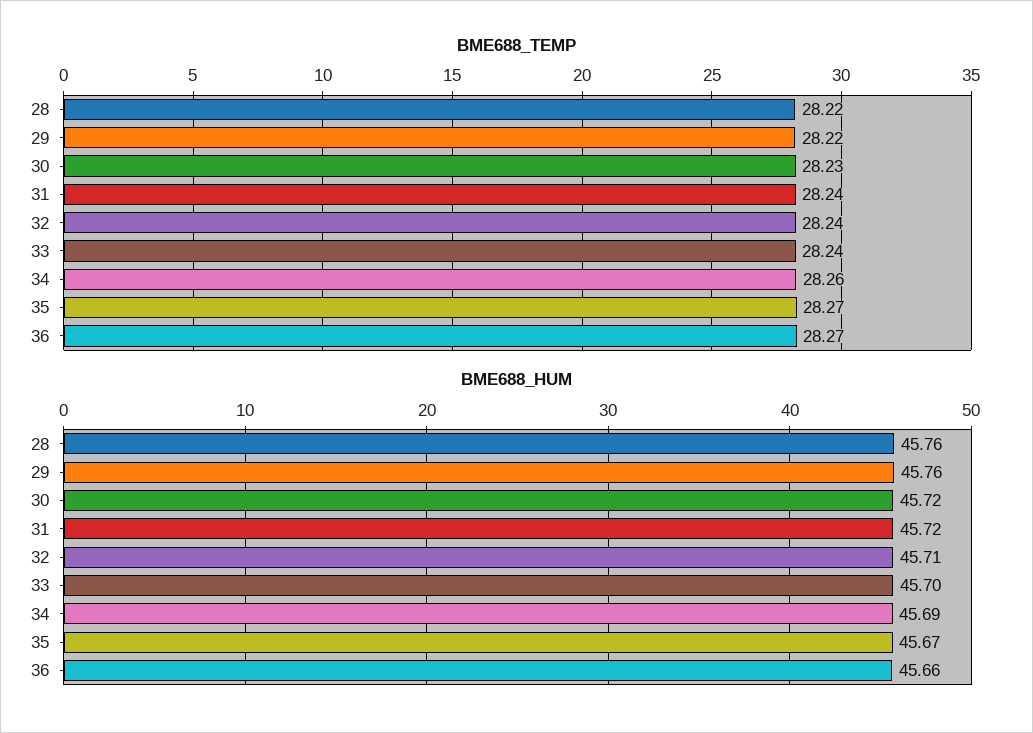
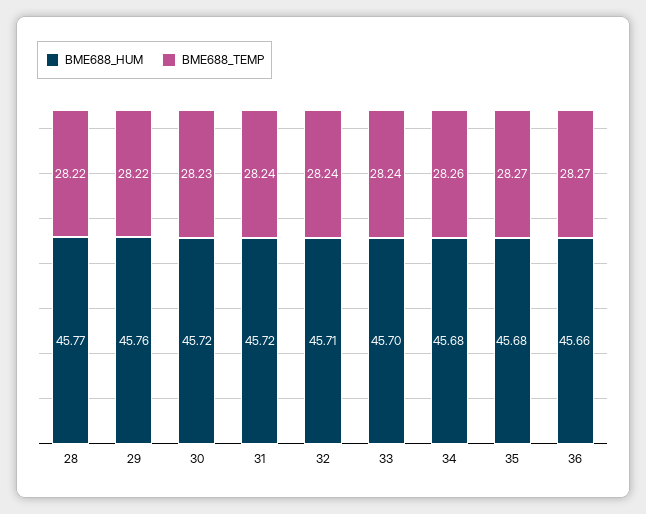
  {
    "BME688_TEMP": {
      "28": 28.22,
      "29": 28.22,
      "30": 28.23,
      "31": 28.24,
      "32": 28.24,
      "33": 28.24,
      "34": 28.26,
      "35": 28.27,
      "36": 28.27
    },
    "BME688_HUM": {
-     "28": 45.76,
+     "28": 45.77,
      "29": 45.76,
      "30": 45.72,
      "31": 45.72,
      "32": 45.71,
      "33": 45.7,
-     "34": 45.69,
+     "34": 45.68,
-     "35": 45.67,
+     "35": 45.68,
      "36": 45.66
    }
  }

